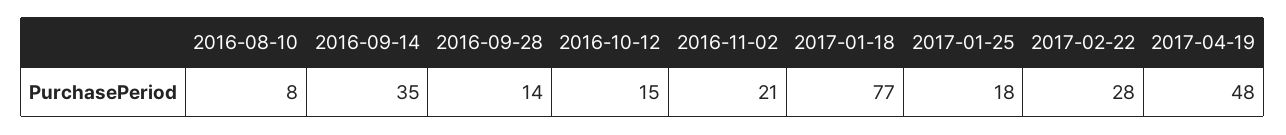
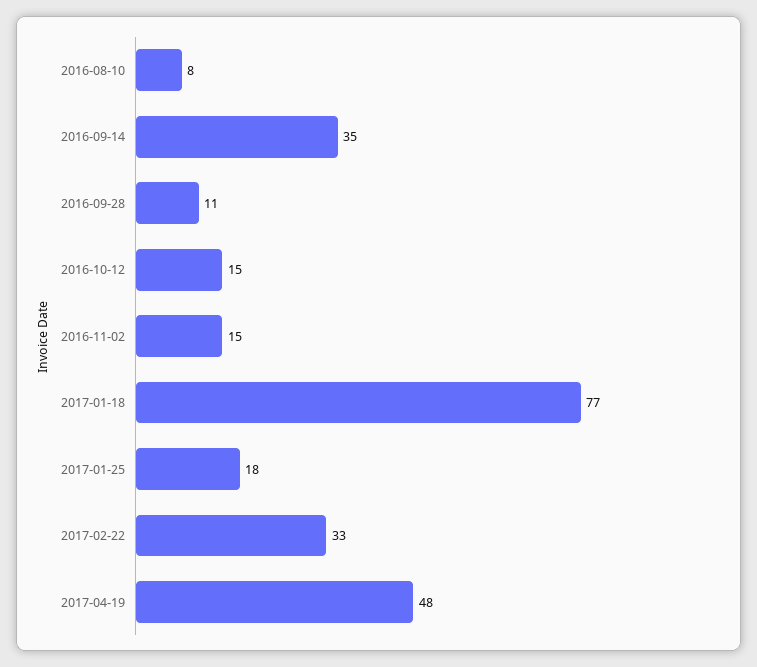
  {
    "2016-08-10": 8,
    "2016-09-14": 35,
-   "2016-09-28": 14,
+   "2016-09-28": 11,
    "2016-10-12": 15,
-   "2016-11-02": 21,
+   "2016-11-02": 15,
    "2017-01-18": 77,
    "2017-01-25": 18,
-   "2017-02-22": 28,
+   "2017-02-22": 33,
    "2017-04-19": 48
  }

